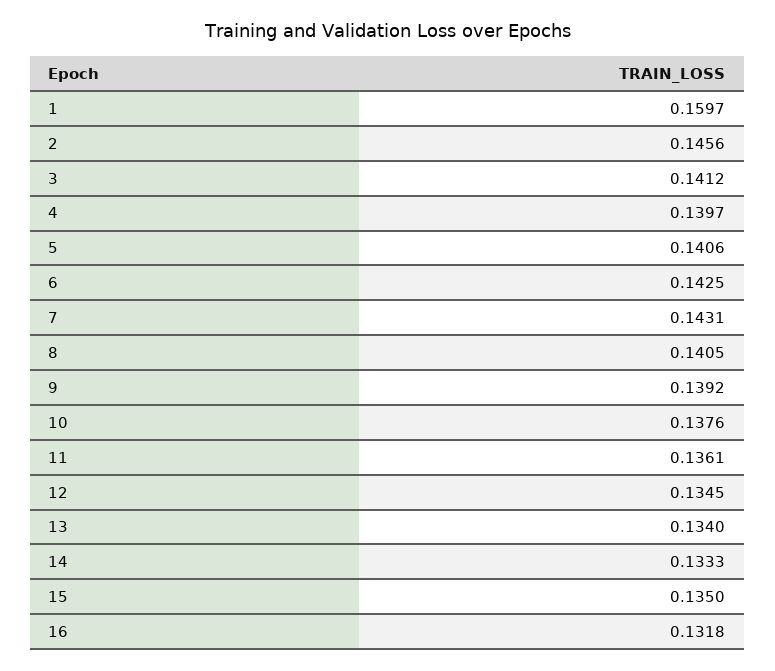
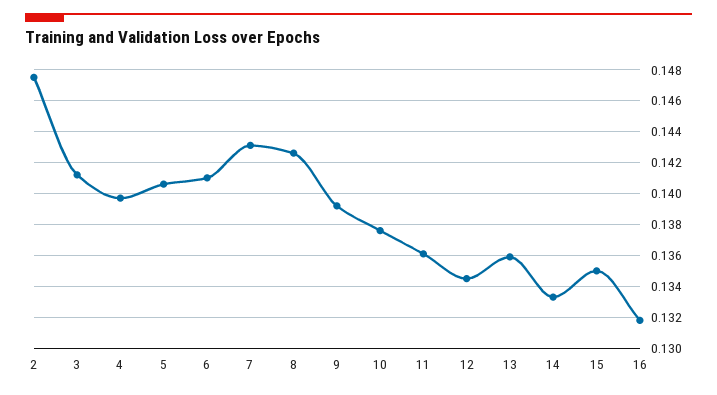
  {
-   "1": 0.1597,
-   "2": 0.1456,
+   "2": 0.1475,
    "3": 0.1412,
    "4": 0.1397,
    "5": 0.1406,
-   "6": 0.1425,
+   "6": 0.141,
    "7": 0.1431,
-   "8": 0.1405,
+   "8": 0.1425,
    "9": 0.1392,
    "10": 0.1376,
    "11": 0.1361,
    "12": 0.1345,
-   "13": 0.134,
+   "13": 0.136,
    "14": 0.1333,
    "15": 0.135,
    "16": 0.1318
  }

